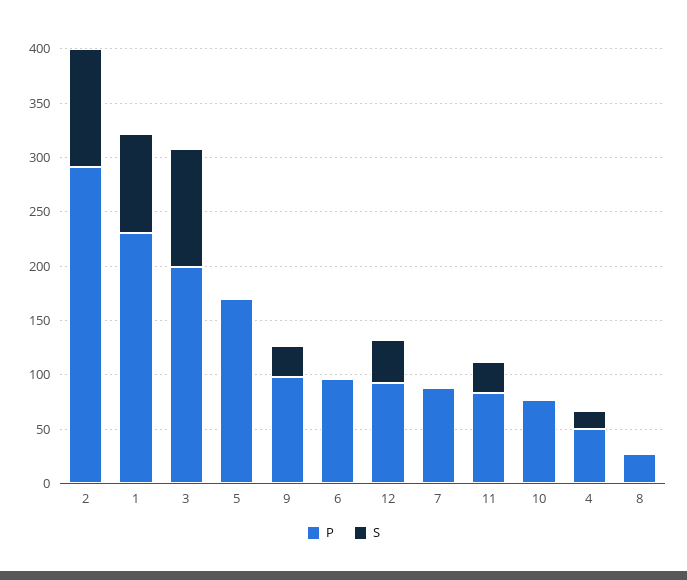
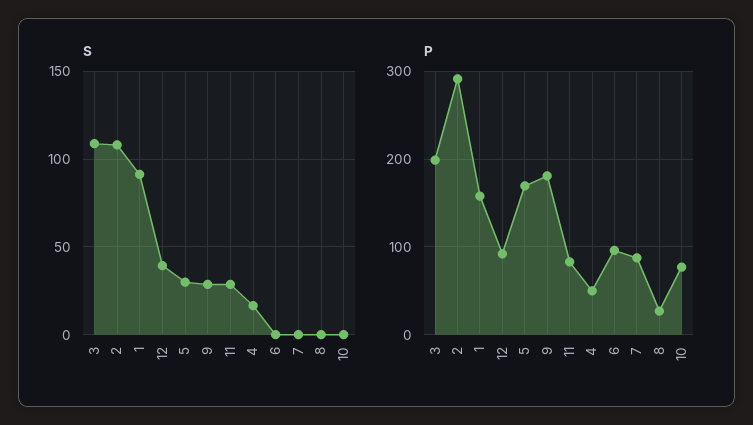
  {
    "P": {
      "2": 290,
-     "1": 230,
+     "1": 160,
      "3": 200,
      "5": 170,
-     "9": 100,
+     "9": 180,
      "6": 100,
      "12": 90,
      "7": 90,
      "11": 80,
      "10": 80,
      "4": 50,
      "8": 30
    },
    "S": {
      "2": 110,
      "1": 90,
      "3": 110,
-     "5": 0,
+     "5": 30,
      "9": 30,
      "6": 0,
      "12": 40,
      "7": 0,
      "11": 30,
      "10": 0,
      "4": 15,
      "8": 0
    }
  }

